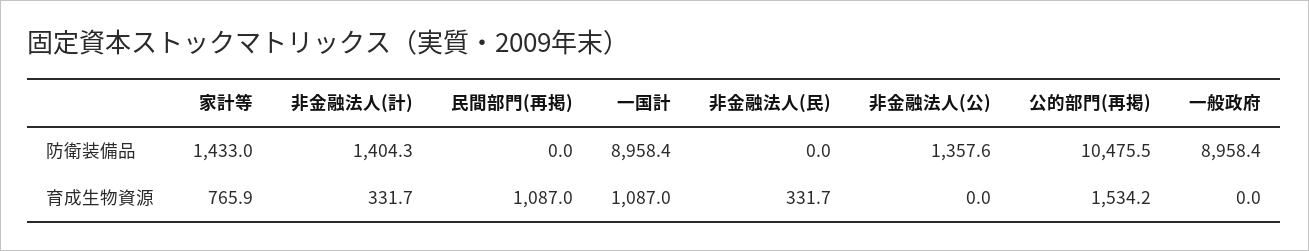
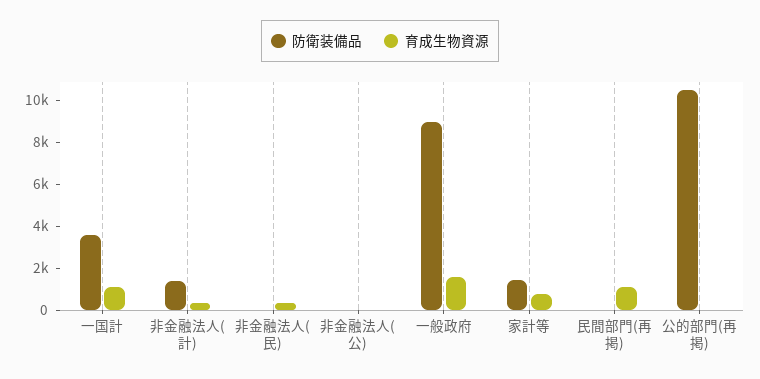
  {
    "防衛装備品": {
      "家計等": 1433,
      "非金融法人(計)": 1404.3,
      "民間部門(再掲)": 0,
-     "一国計": 8958.4,
+     "一国計": 3500,
      "非金融法人(民)": 0,
-     "非金融法人(公)": 1357.6,
+     "非金融法人(公)": 0,
      "公的部門(再掲)": 10475.5,
      "一般政府": 8958.4
    },
    "育成生物資源": {
      "家計等": 765.9,
      "非金融法人(計)": 331.7,
      "民間部門(再掲)": 1087,
      "一国計": 1087,
      "非金融法人(民)": 331.7,
      "非金融法人(公)": 0,
-     "公的部門(再掲)": 1534.2,
+     "公的部門(再掲)": 0,
-     "一般政府": 0
+     "一般政府": 1500
    }
  }

